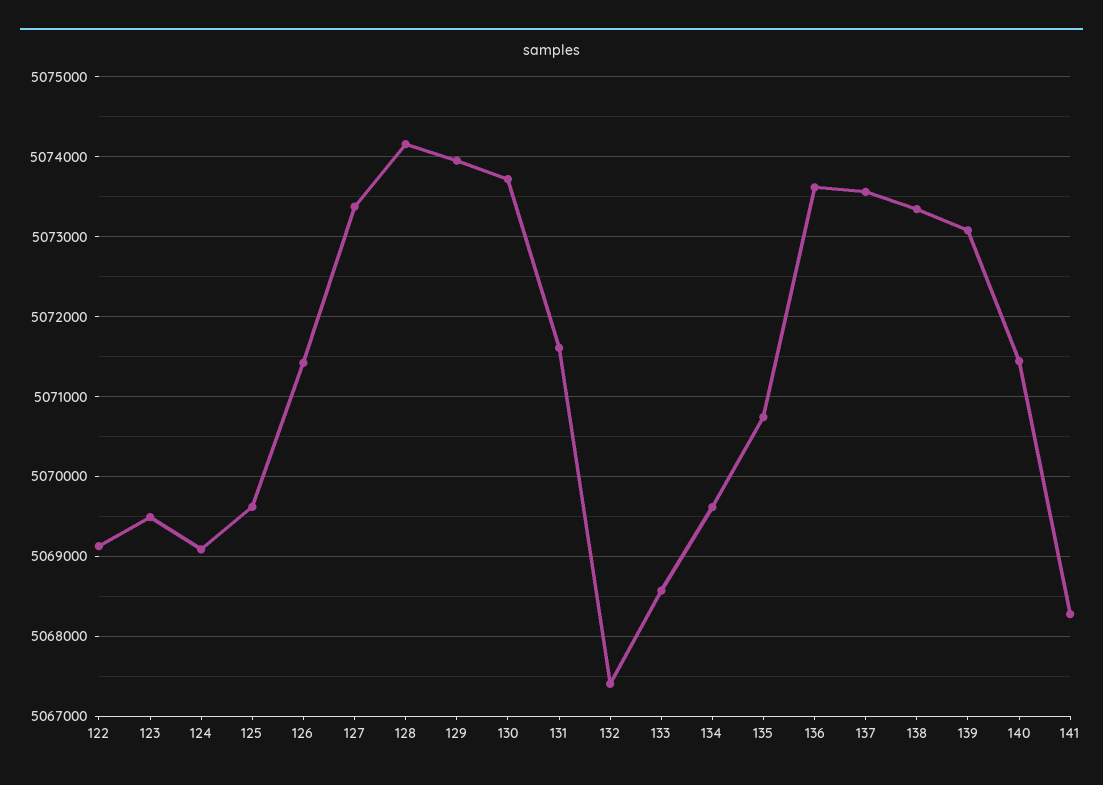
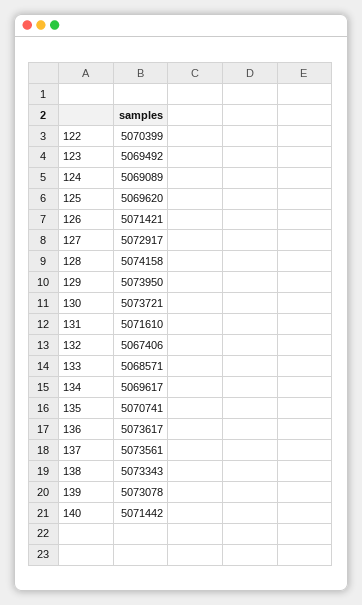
  {
-   "122": 5069100,
+   "122": 5070399,
    "123": 5069492,
    "124": 5069089,
    "125": 5069620,
    "126": 5071421,
-   "127": 5073400,
+   "127": 5072917,
    "128": 5074158,
    "129": 5073950,
    "130": 5073721,
    "131": 5071610,
    "132": 5067406,
    "133": 5068571,
    "134": 5069617,
    "135": 5070741,
    "136": 5073617,
    "137": 5073561,
    "138": 5073343,
    "139": 5073078,
-   "140": 5071442,
+   "140": 5071442
-   "141": 5068300
  }

